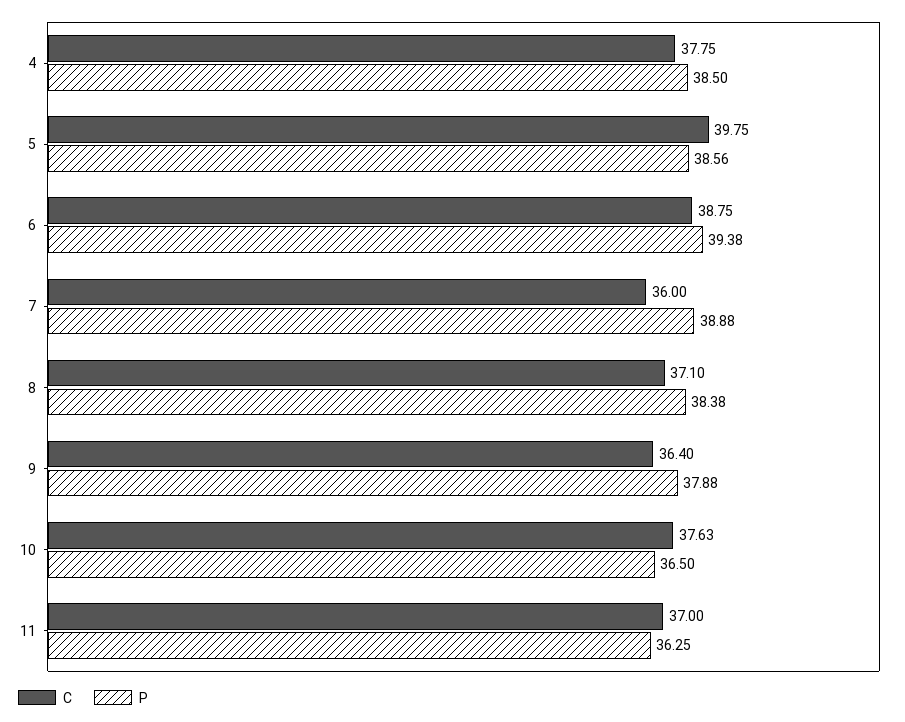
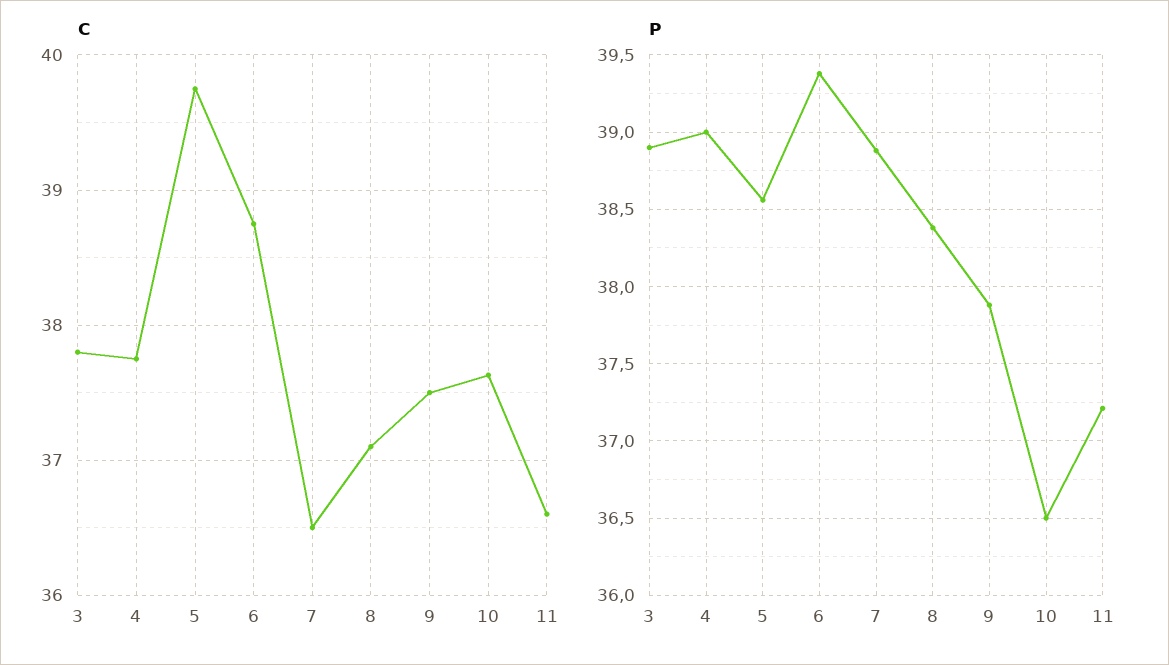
  {
    "C": {
      "4": 37.75,
      "5": 39.75,
      "6": 38.75,
-     "7": 36,
+     "7": 36.5,
      "8": 37.1,
-     "9": 36.4,
+     "9": 37.5,
      "10": 37.63,
-     "11": 37
+     "11": 36.6,
+     "3": 37.8
    },
    "P": {
-     "4": 38.5,
+     "4": 39,
      "5": 38.56,
      "6": 39.38,
      "7": 38.88,
      "8": 38.38,
      "9": 37.88,
      "10": 36.5,
-     "11": 36.25
+     "11": 37.2,
+     "3": 38.9
    }
  }

